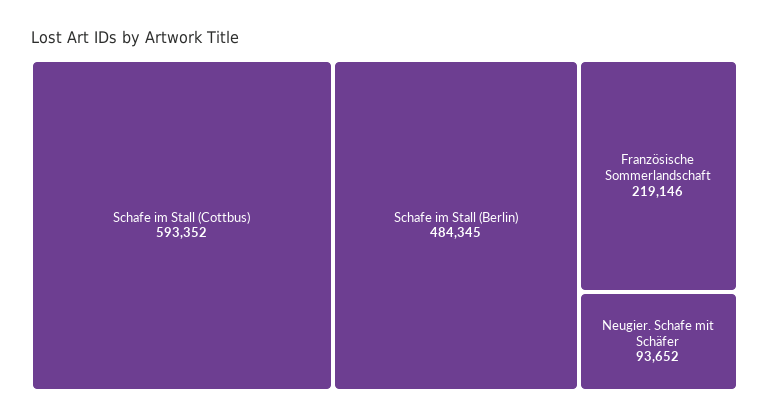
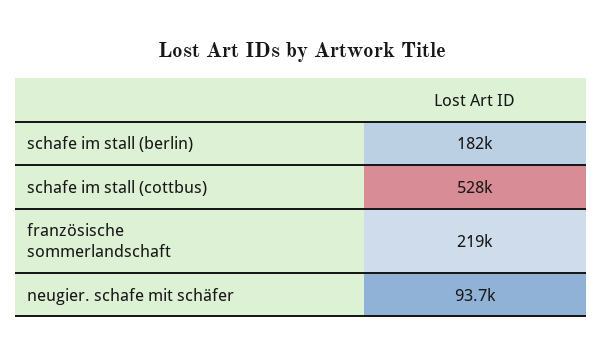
  {
-   "Schafe im Stall (Cottbus)": 593352,
+   "Schafe im Stall (Cottbus)": 528000,
-   "Schafe im Stall (Berlin)": 484345,
+   "Schafe im Stall (Berlin)": 182000,
    "Französische Sommerlandschaft": 219146,
    "Neugier. Schafe mit Schäfer": 93652
  }

